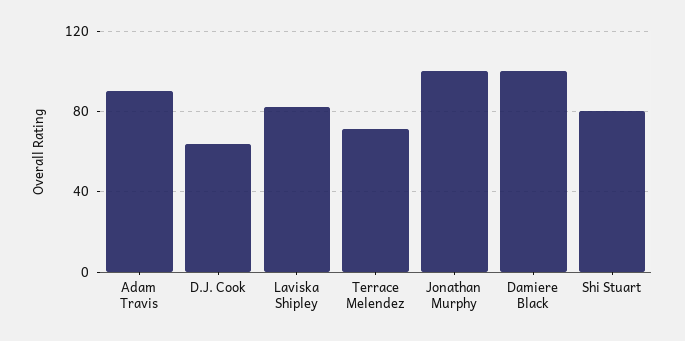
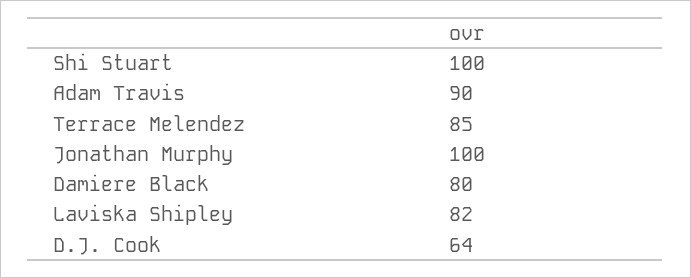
  {
    "Adam Travis": 90,
    "D.J. Cook": 64,
    "Laviska Shipley": 82,
-   "Terrace Melendez": 70,
+   "Terrace Melendez": 85,
    "Jonathan Murphy": 100,
-   "Damiere Black": 100,
+   "Damiere Black": 80,
-   "Shi Stuart": 80
+   "Shi Stuart": 100
  }

